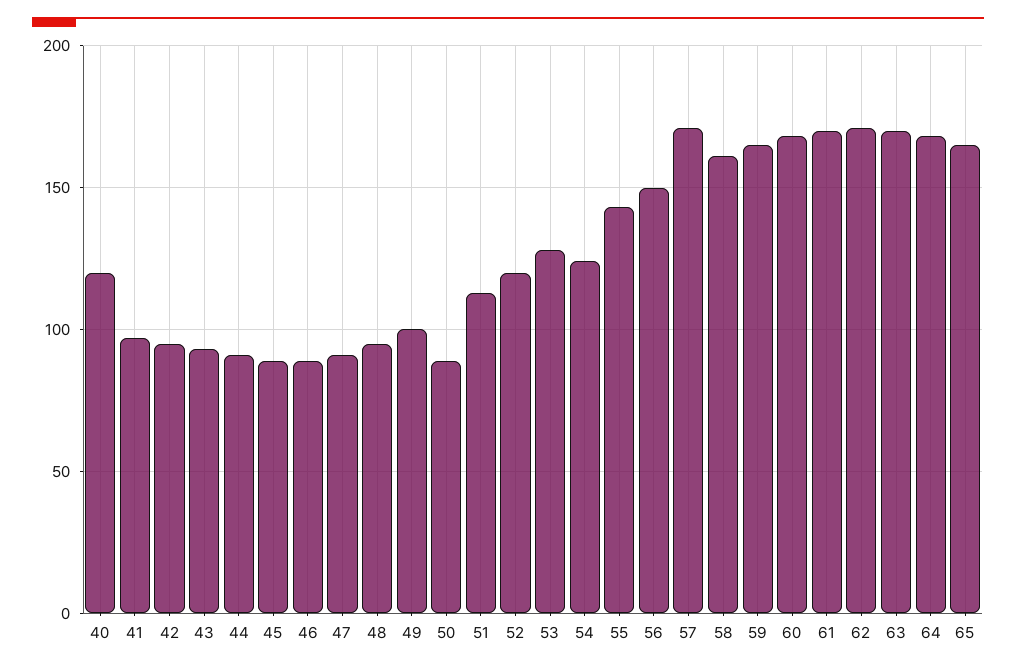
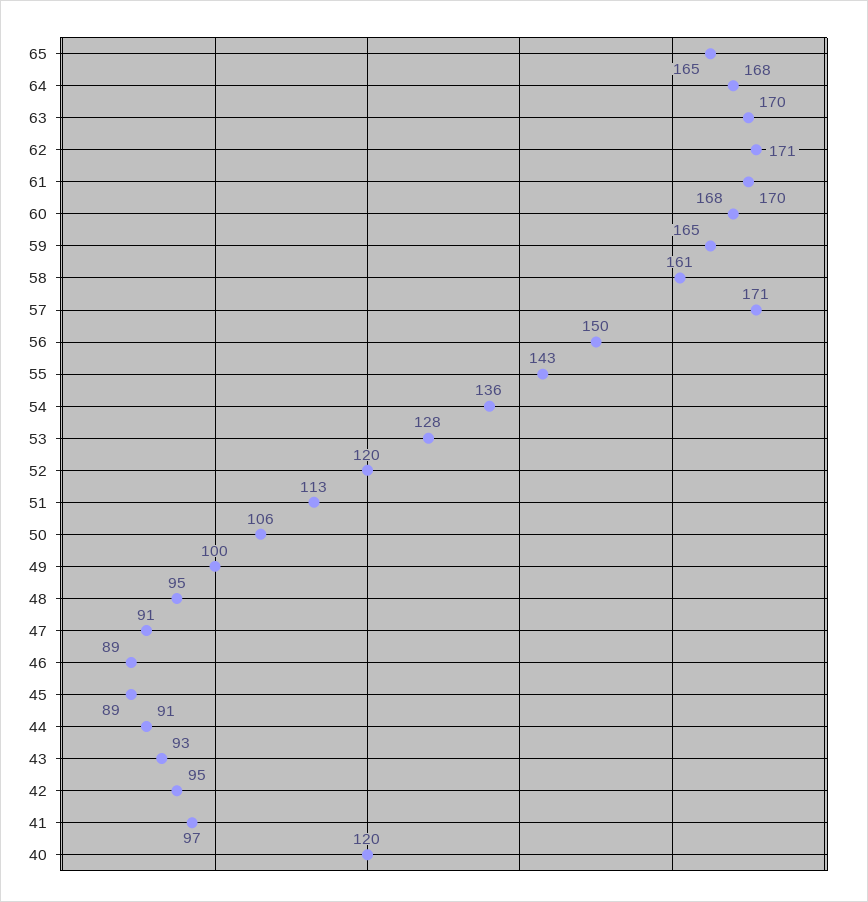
  {
    "40": 120,
    "41": 97,
    "42": 95,
    "43": 93,
    "44": 91,
    "45": 89,
    "46": 89,
    "47": 91,
    "48": 95,
    "49": 100,
-   "50": 90,
+   "50": 106,
    "51": 113,
    "52": 120,
    "53": 128,
-   "54": 125,
+   "54": 136,
    "55": 143,
    "56": 150,
    "57": 171,
    "58": 161,
    "59": 165,
    "60": 168,
    "61": 170,
    "62": 171,
    "63": 170,
    "64": 168,
    "65": 165
  }

